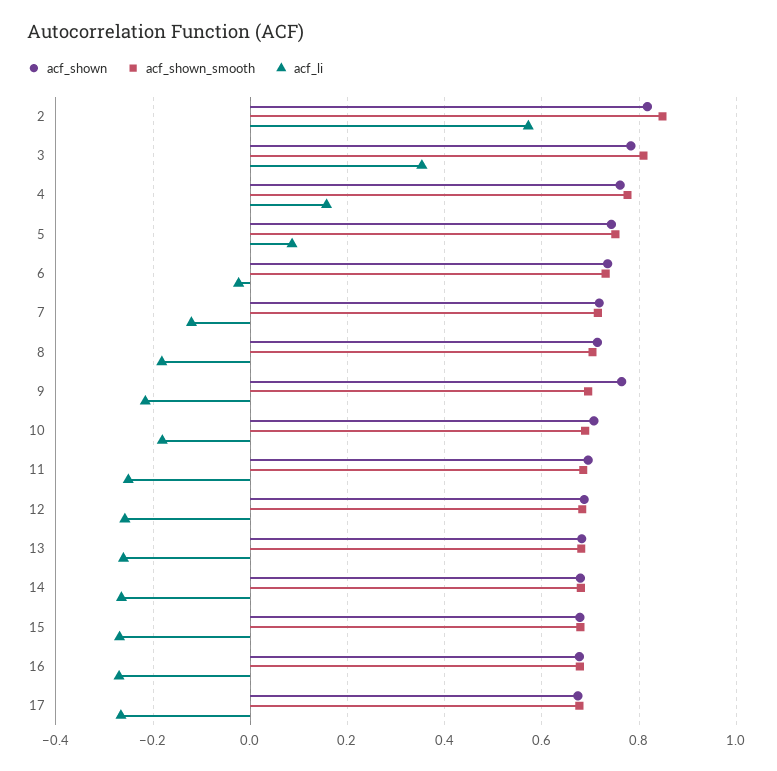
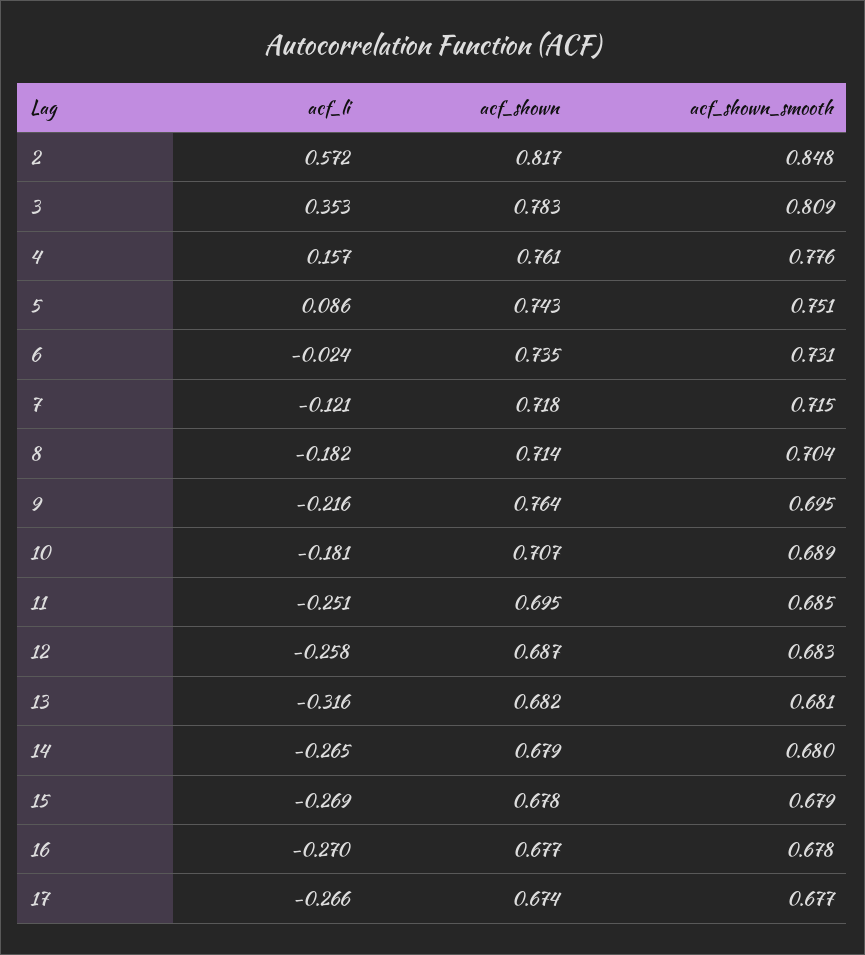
  {
    "acf_shown": {
      "2": 0.817,
      "3": 0.783,
      "4": 0.761,
      "5": 0.743,
      "6": 0.735,
      "7": 0.718,
      "8": 0.714,
      "9": 0.764,
      "10": 0.707,
      "11": 0.695,
      "12": 0.687,
      "13": 0.682,
      "14": 0.679,
      "15": 0.678,
      "16": 0.677,
      "17": 0.674
    },
    "acf_shown_smooth": {
      "2": 0.848,
      "3": 0.809,
      "4": 0.776,
      "5": 0.751,
      "6": 0.731,
      "7": 0.715,
      "8": 0.704,
      "9": 0.695,
      "10": 0.689,
      "11": 0.685,
      "12": 0.683,
      "13": 0.681,
      "14": 0.68,
      "15": 0.679,
      "16": 0.678,
      "17": 0.677
    },
    "acf_li": {
      "2": 0.572,
      "3": 0.353,
      "4": 0.157,
      "5": 0.086,
      "6": -0.024,
      "7": -0.121,
      "8": -0.182,
      "9": -0.216,
      "10": -0.181,
      "11": -0.251,
      "12": -0.258,
-     "13": -0.26,
+     "13": -0.316,
      "14": -0.265,
      "15": -0.269,
      "16": -0.27,
      "17": -0.266
    }
  }

